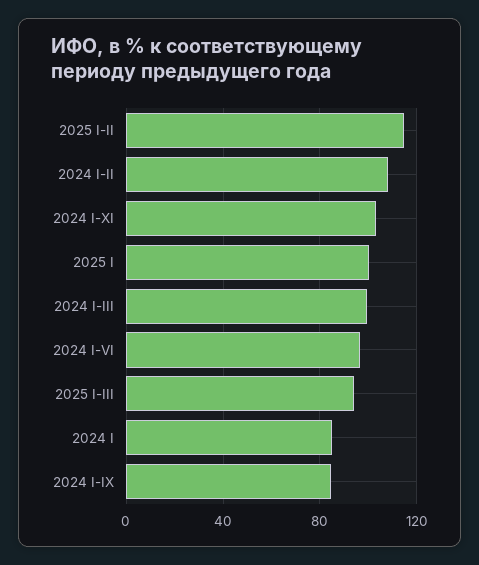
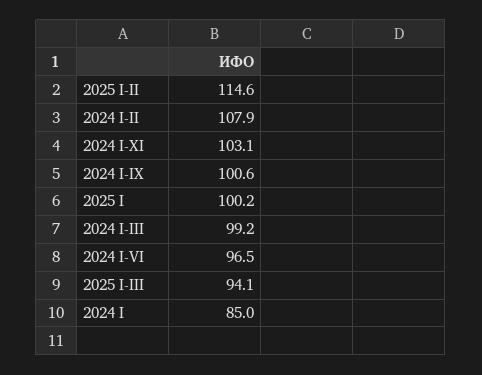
  {
    "2025 I-II": 114.6,
    "2024 I-II": 107.9,
    "2024 I-XI": 103.1,
    "2025 I": 100.2,
    "2024 I-III": 99.2,
    "2024 I-VI": 96.5,
    "2025 I-III": 94.1,
    "2024 I": 85,
-   "2024 I-IX": 85
+   "2024 I-IX": 100.6
  }

